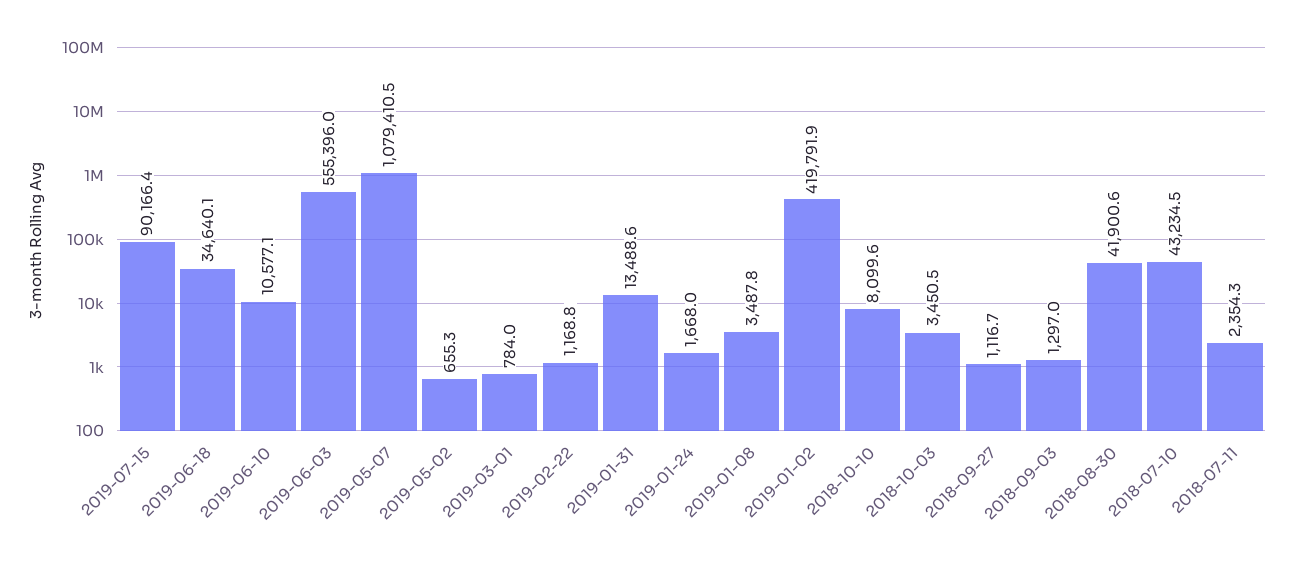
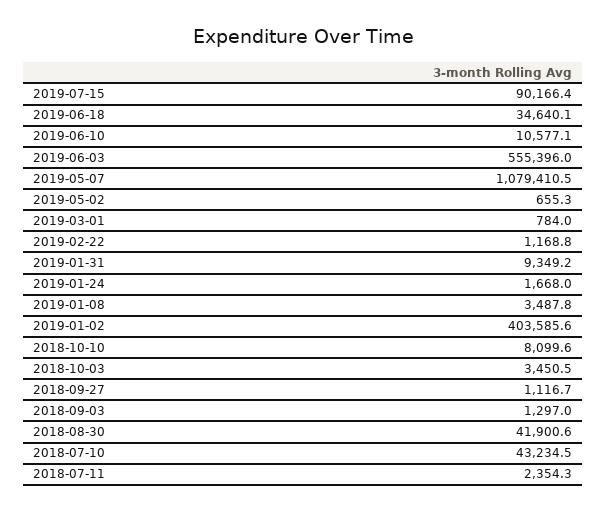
  {
    "2019-07-15": 90166.4,
    "2019-06-18": 34640.1,
    "2019-06-10": 10577.1,
    "2019-06-03": 555396,
    "2019-05-07": 1079410.5,
    "2019-05-02": 655.3,
    "2019-03-01": 784,
    "2019-02-22": 1168.8,
-   "2019-01-31": 13488.6,
+   "2019-01-31": 9349.2,
    "2019-01-24": 1668,
    "2019-01-08": 3487.8,
-   "2019-01-02": 419791.9,
+   "2019-01-02": 403585.6,
    "2018-10-10": 8099.6,
    "2018-10-03": 3450.5,
    "2018-09-27": 1116.7,
    "2018-09-03": 1297,
    "2018-08-30": 41900.6,
    "2018-07-10": 43234.5,
    "2018-07-11": 2354.3
  }

